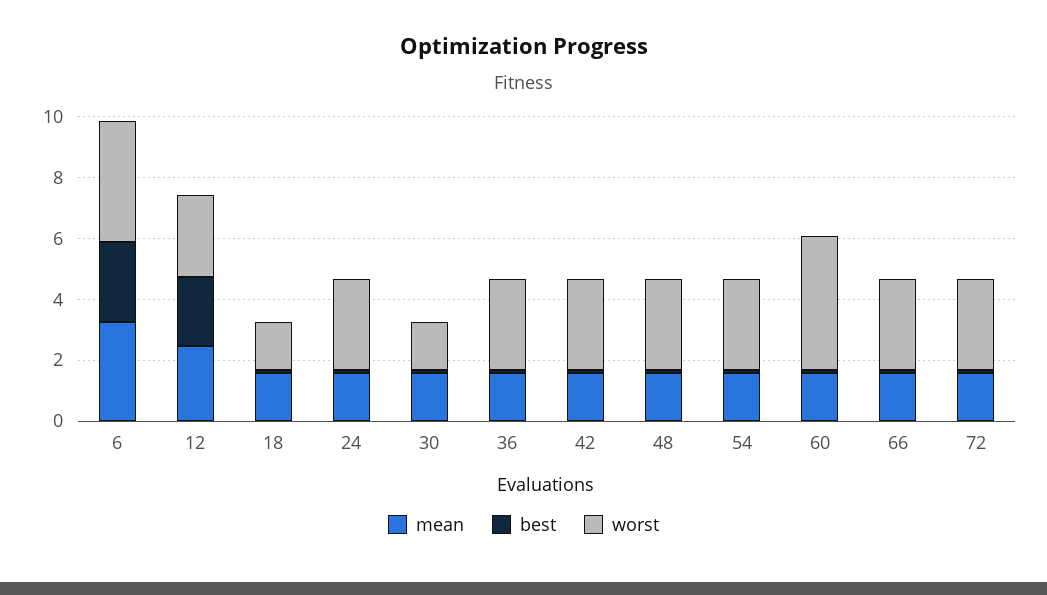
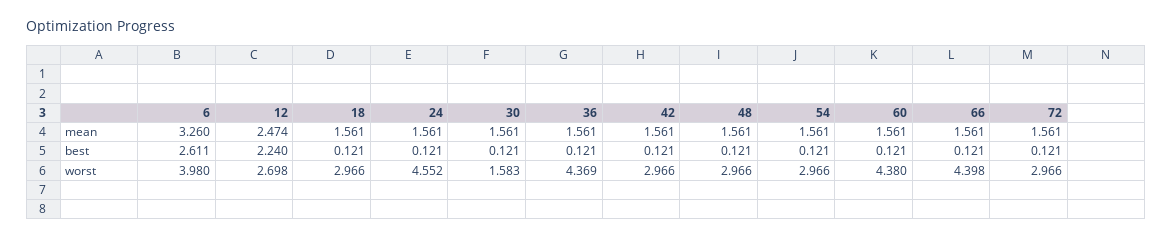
  {
    "mean": {
      "6": 3.26,
      "12": 2.474,
      "18": 1.561,
      "24": 1.561,
      "30": 1.561,
      "36": 1.561,
      "42": 1.561,
      "48": 1.561,
      "54": 1.561,
      "60": 1.561,
      "66": 1.561,
      "72": 1.561
    },
    "best": {
      "6": 2.611,
      "12": 2.24,
      "18": 0.121,
      "24": 0.121,
      "30": 0.121,
      "36": 0.121,
      "42": 0.121,
      "48": 0.121,
      "54": 0.121,
      "60": 0.121,
      "66": 0.121,
      "72": 0.121
    },
    "worst": {
      "6": 3.98,
      "12": 2.698,
-     "18": 1.5,
+     "18": 2.966,
-     "24": 3,
+     "24": 4.552,
      "30": 1.583,
-     "36": 3,
+     "36": 4.369,
      "42": 2.966,
      "48": 2.966,
      "54": 2.966,
      "60": 4.38,
-     "66": 3,
+     "66": 4.398,
      "72": 2.966
    }
  }

